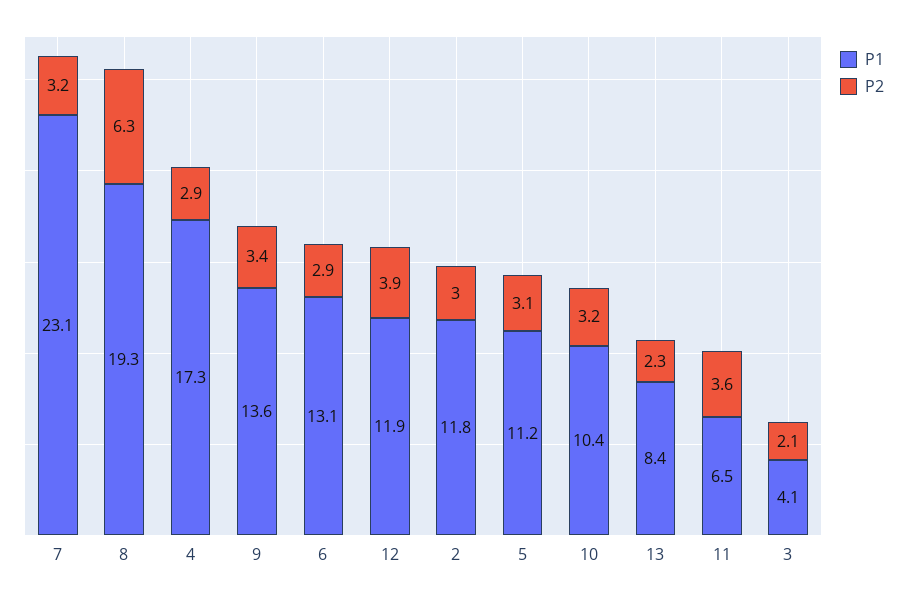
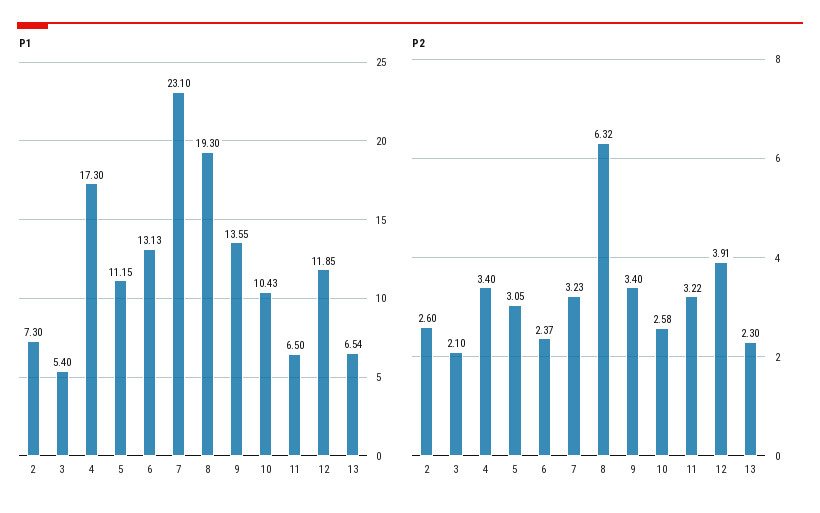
  {
    "P1": {
      "7": 23.1,
      "8": 19.3,
      "4": 17.3,
      "9": 13.55,
      "6": 13.13,
      "12": 11.85,
-     "2": 11.8,
+     "2": 7.3,
      "5": 11.15,
      "10": 10.43,
-     "13": 8.4,
+     "13": 6.54,
      "11": 6.5,
-     "3": 4.1
+     "3": 5.4
    },
    "P2": {
      "7": 3.23,
      "8": 6.32,
-     "4": 2.9,
+     "4": 3.4,
      "9": 3.4,
-     "6": 2.9,
+     "6": 2.37,
      "12": 3.91,
-     "2": 3,
+     "2": 2.6,
      "5": 3.05,
-     "10": 3.2,
+     "10": 2.58,
      "13": 2.3,
-     "11": 3.6,
+     "11": 3.22,
      "3": 2.1
    }
  }

